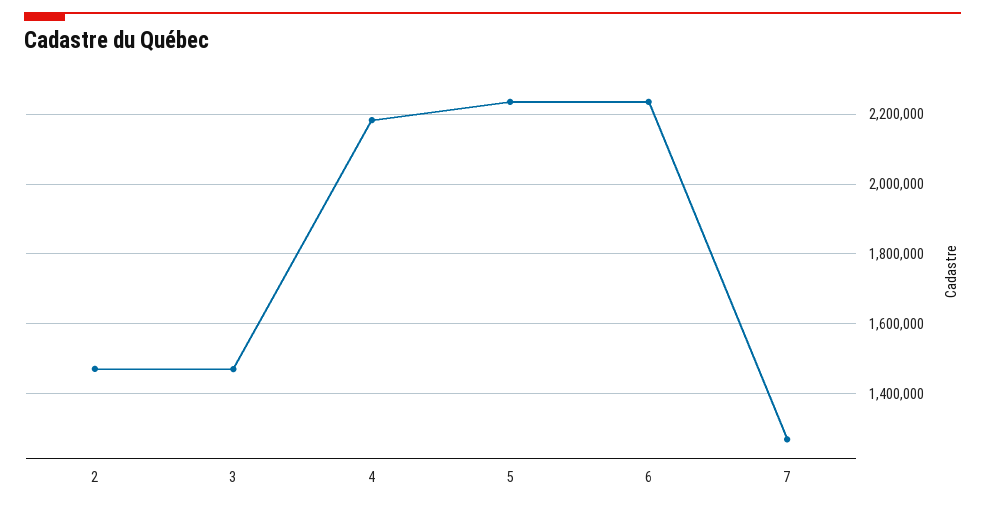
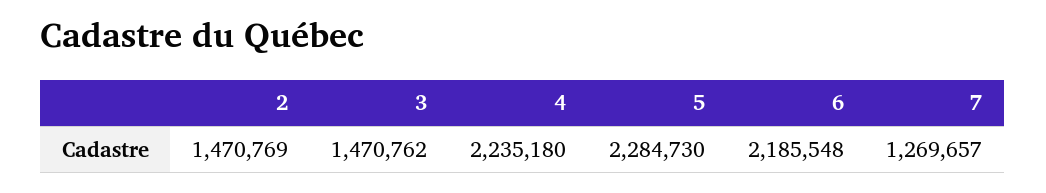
  {
    "2": 1470769,
    "3": 1470762,
-   "4": 2180000,
+   "4": 2235180,
-   "5": 2240000,
+   "5": 2284730,
-   "6": 2240000,
+   "6": 2185548,
    "7": 1269657
  }

